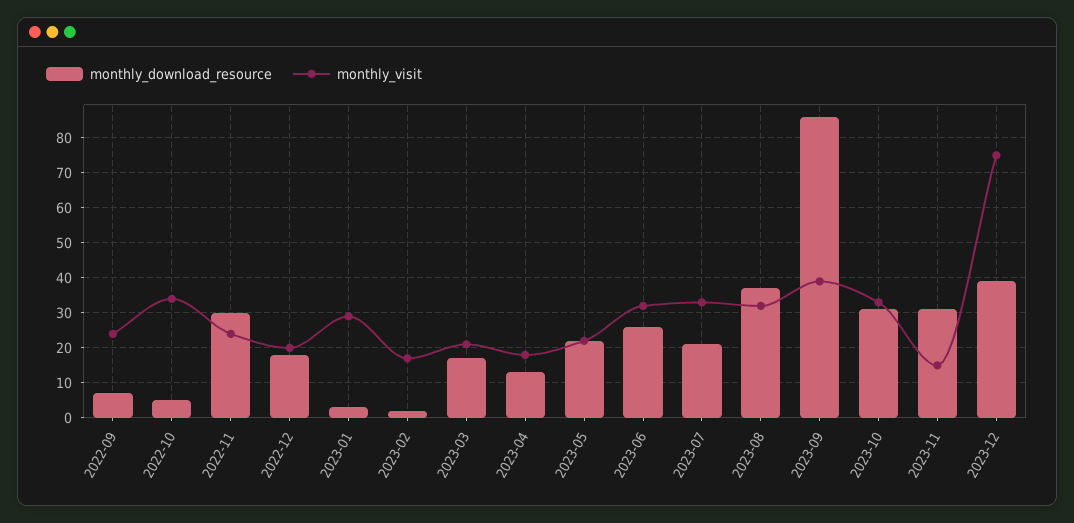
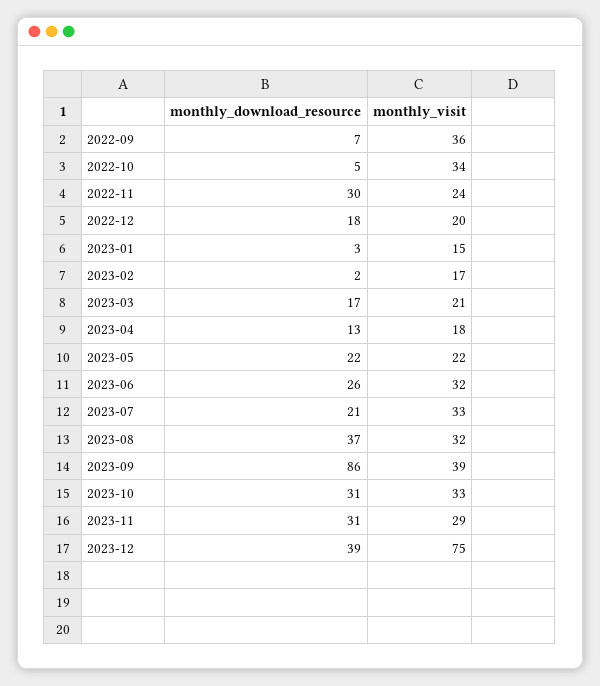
  {
    "monthly_download_resource": {
      "2022-09": 7,
      "2022-10": 5,
      "2022-11": 30,
      "2022-12": 18,
      "2023-01": 3,
      "2023-02": 2,
      "2023-03": 17,
      "2023-04": 13,
      "2023-05": 22,
      "2023-06": 26,
      "2023-07": 21,
      "2023-08": 37,
      "2023-09": 86,
      "2023-10": 31,
      "2023-11": 31,
      "2023-12": 39
    },
    "monthly_visit": {
-     "2022-09": 25,
+     "2022-09": 36,
      "2022-10": 34,
      "2022-11": 24,
      "2022-12": 20,
-     "2023-01": 30,
+     "2023-01": 15,
      "2023-02": 17,
      "2023-03": 21,
      "2023-04": 18,
      "2023-05": 22,
      "2023-06": 32,
      "2023-07": 33,
      "2023-08": 32,
      "2023-09": 39,
      "2023-10": 33,
-     "2023-11": 15,
+     "2023-11": 29,
      "2023-12": 75
    }
  }

